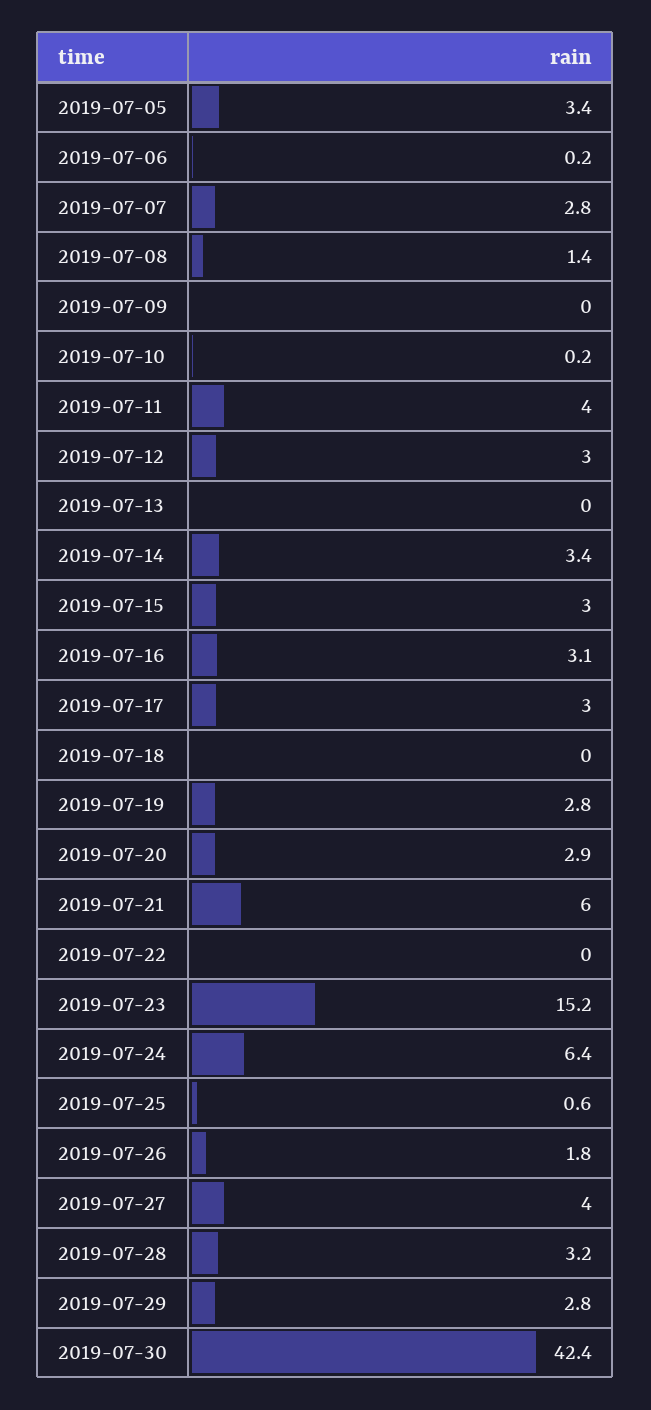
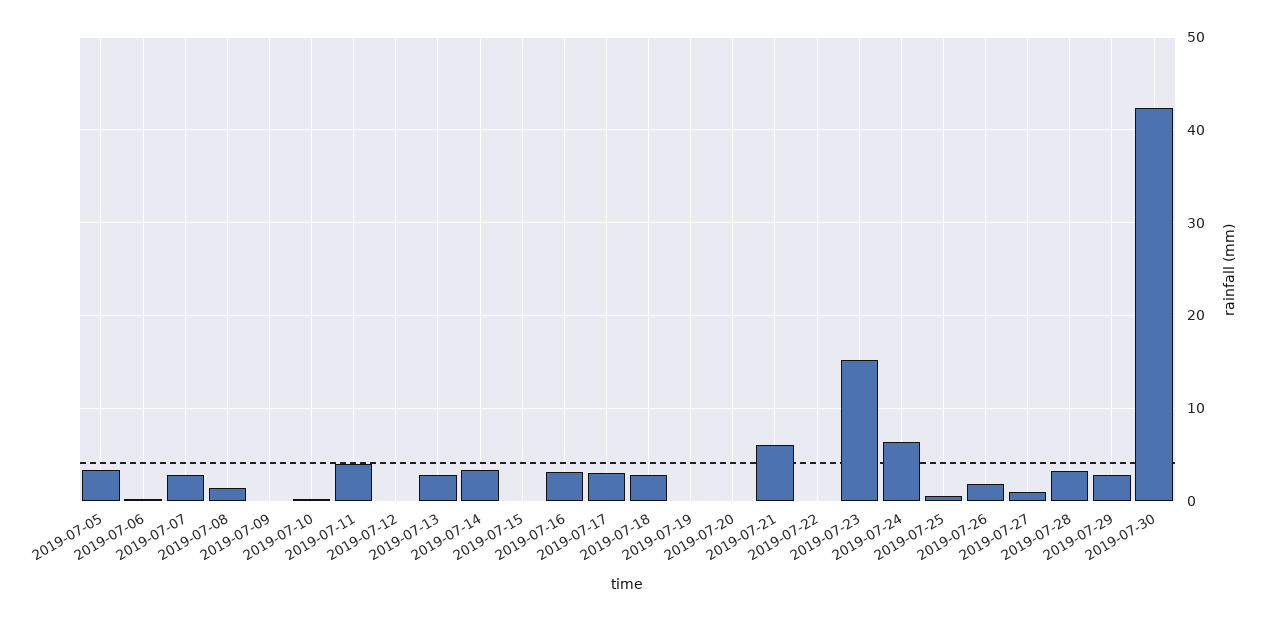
  {
    "2019-07-05": 3.4,
    "2019-07-06": 0.2,
    "2019-07-07": 2.8,
    "2019-07-08": 1.4,
    "2019-07-09": 0,
    "2019-07-10": 0.2,
    "2019-07-11": 4,
-   "2019-07-12": 3,
+   "2019-07-12": 0,
-   "2019-07-13": 0,
+   "2019-07-13": 3,
    "2019-07-14": 3.4,
-   "2019-07-15": 3,
+   "2019-07-15": 0,
    "2019-07-16": 3.1,
    "2019-07-17": 3,
-   "2019-07-18": 0,
+   "2019-07-18": 3,
-   "2019-07-19": 2.8,
+   "2019-07-19": 0,
-   "2019-07-20": 2.9,
+   "2019-07-20": 0,
    "2019-07-21": 6,
    "2019-07-22": 0,
    "2019-07-23": 15.2,
    "2019-07-24": 6.4,
    "2019-07-25": 0.6,
    "2019-07-26": 1.8,
-   "2019-07-27": 4,
+   "2019-07-27": 1,
    "2019-07-28": 3.2,
    "2019-07-29": 2.8,
    "2019-07-30": 42.4
  }

